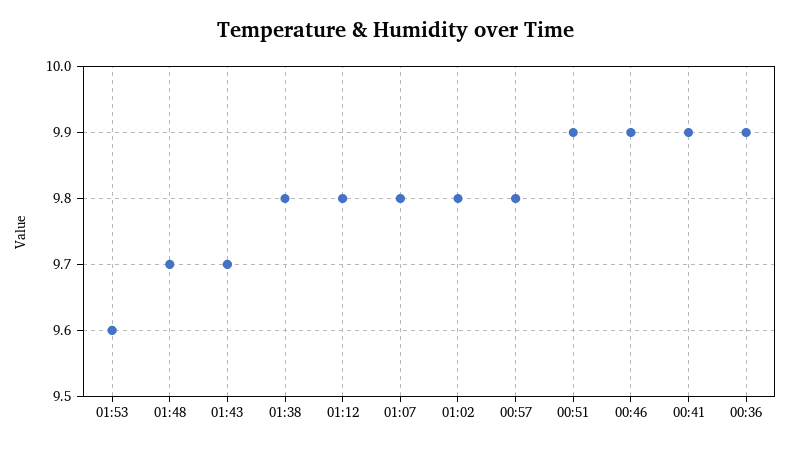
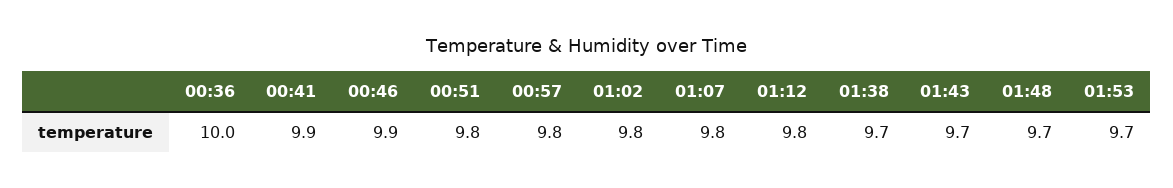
  {
-   "01:53": 9.6,
+   "01:53": 9.7,
    "01:48": 9.7,
    "01:43": 9.7,
-   "01:38": 9.8,
+   "01:38": 9.7,
    "01:12": 9.8,
    "01:07": 9.8,
    "01:02": 9.8,
    "00:57": 9.8,
-   "00:51": 9.9,
+   "00:51": 9.8,
    "00:46": 9.9,
    "00:41": 9.9,
-   "00:36": 9.9
+   "00:36": 10
  }

